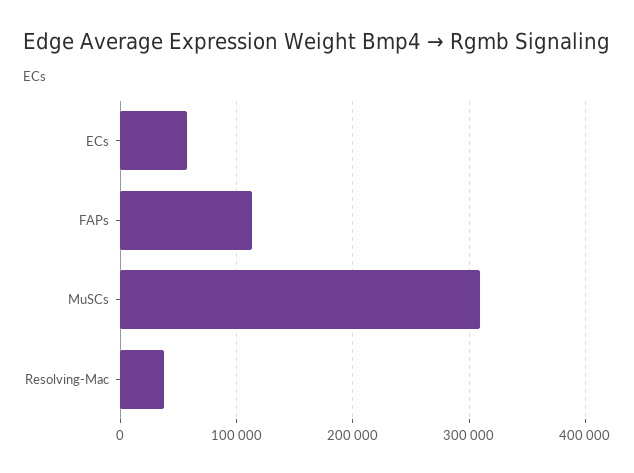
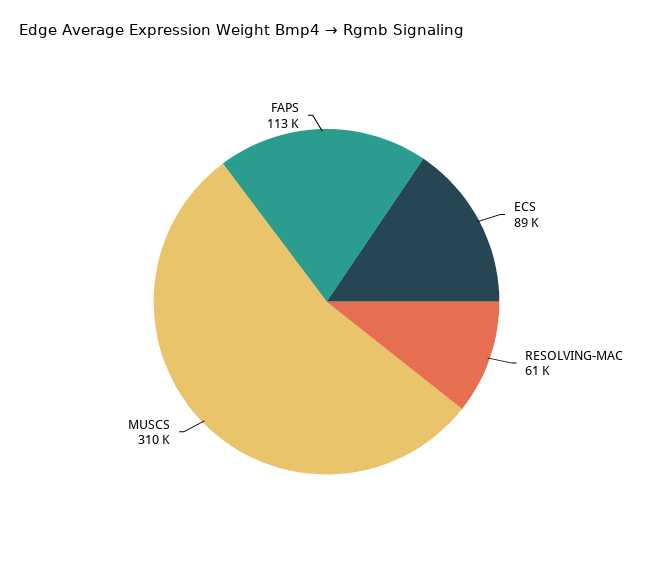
  {
-   "ECs": 60000,
+   "ECs": 89000,
    "FAPs": 113000,
    "MuSCs": 310000,
-   "Resolving-Mac": 40000
+   "Resolving-Mac": 61000
  }

